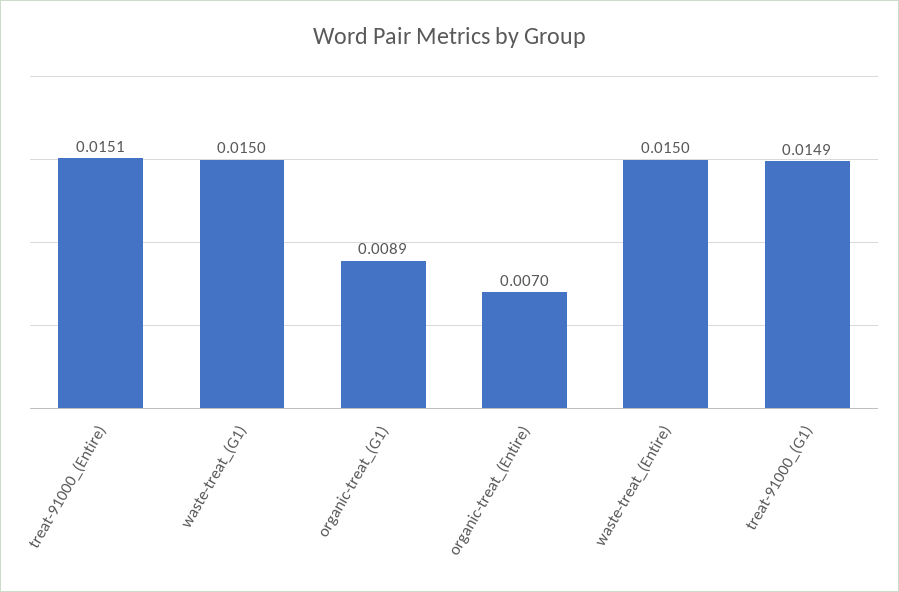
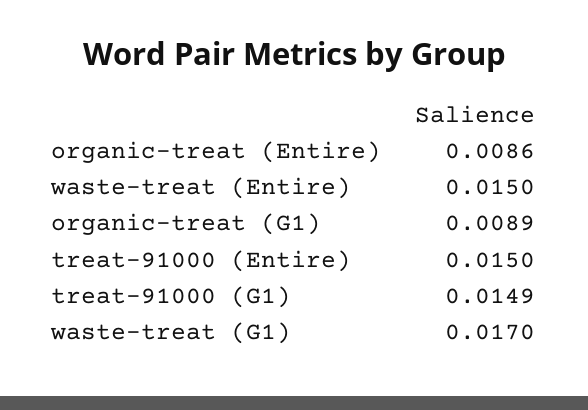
  {
-   "treat-91000_(Entire)": 0.0151,
+   "treat-91000_(Entire)": 0.015,
-   "waste-treat_(G1)": 0.015,
+   "waste-treat_(G1)": 0.017,
    "organic-treat_(G1)": 0.0089,
-   "organic-treat_(Entire)": 0.007,
+   "organic-treat_(Entire)": 0.0086,
    "waste-treat_(Entire)": 0.015,
    "treat-91000_(G1)": 0.0149
  }

